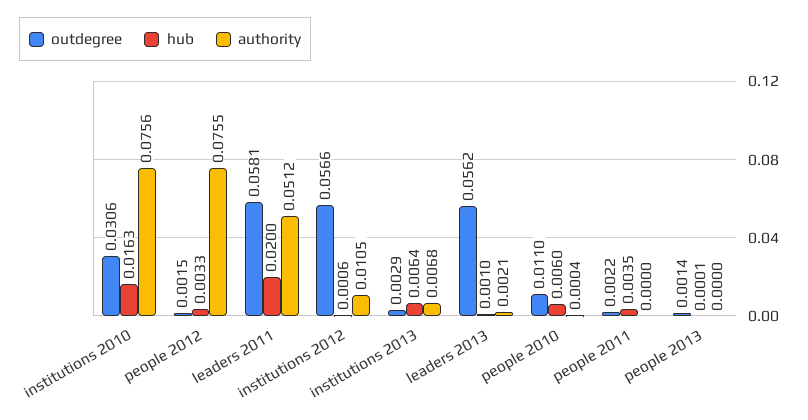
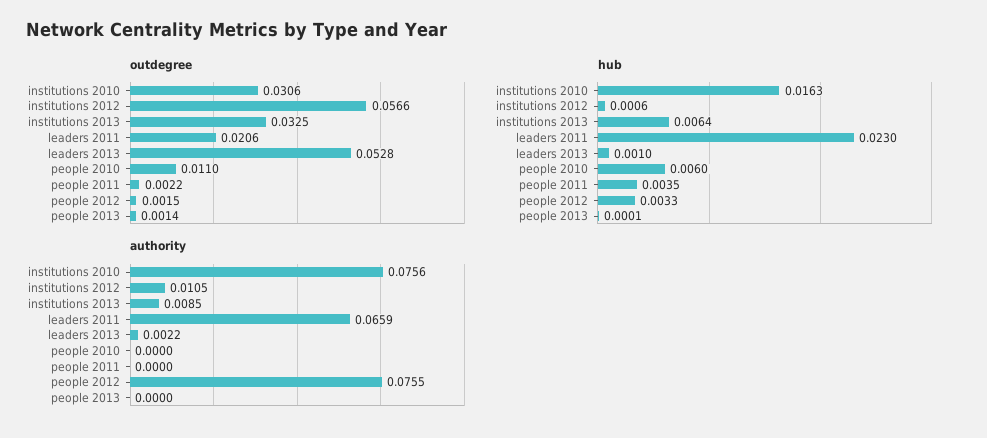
  {
    "outdegree": {
      "institutions 2010": 0.0306,
      "people 2012": 0.0015,
-     "leaders 2011": 0.0581,
+     "leaders 2011": 0.0206,
      "institutions 2012": 0.0566,
-     "institutions 2013": 0.0029,
+     "institutions 2013": 0.0325,
-     "leaders 2013": 0.0562,
+     "leaders 2013": 0.0528,
      "people 2010": 0.011,
      "people 2011": 0.0022,
      "people 2013": 0.0014
    },
    "hub": {
      "institutions 2010": 0.0163,
      "people 2012": 0.0033,
-     "leaders 2011": 0.02,
+     "leaders 2011": 0.023,
      "institutions 2012": 0.0006,
      "institutions 2013": 0.0064,
      "leaders 2013": 0.001,
      "people 2010": 0.006,
      "people 2011": 0.0035,
      "people 2013": 0.0001
    },
    "authority": {
      "institutions 2010": 0.0756,
      "people 2012": 0.0755,
-     "leaders 2011": 0.0512,
+     "leaders 2011": 0.0659,
      "institutions 2012": 0.0105,
-     "institutions 2013": 0.0068,
+     "institutions 2013": 0.0085,
-     "leaders 2013": 0.0021,
+     "leaders 2013": 0.0022,
-     "people 2010": 0.0004,
+     "people 2010": 0,
      "people 2011": 0,
      "people 2013": 0
    }
  }

